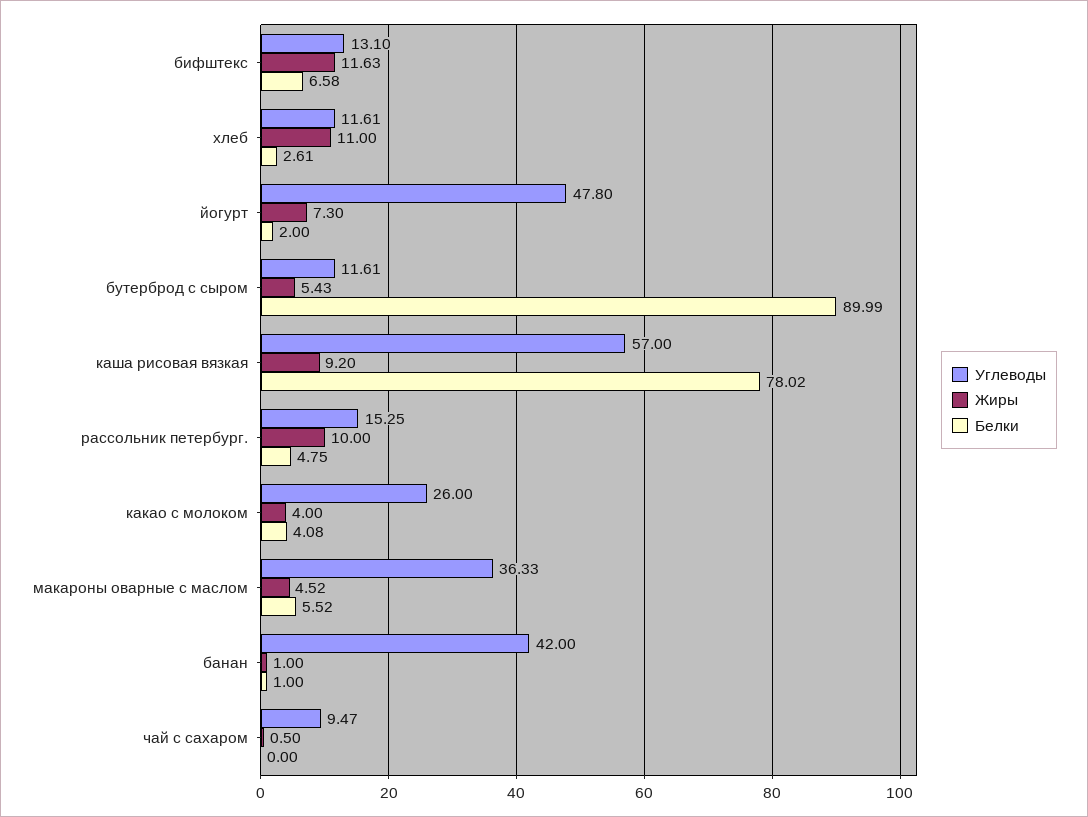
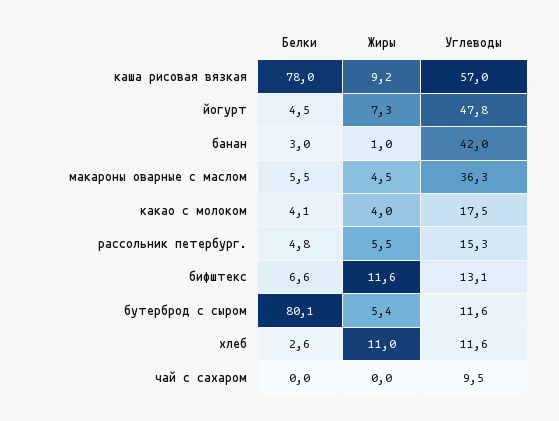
  {
    "Углеводы": {
      "бифштекс": 13.1,
      "хлеб": 11.61,
      "йогурт": 47.8,
      "бутерброд с сыром": 11.61,
      "каша рисовая вязкая": 57,
      "рассольник петербург.": 15.25,
-     "какао с молоком": 26,
+     "какао с молоком": 17.5,
      "макароны оварные с маслом": 36.33,
      "банан": 42,
      "чай с сахаром": 9.47
    },
    "Жиры": {
      "бифштекс": 11.63,
      "хлеб": 11,
      "йогурт": 7.3,
      "бутерброд с сыром": 5.43,
      "каша рисовая вязкая": 9.2,
-     "рассольник петербург.": 10,
+     "рассольник петербург.": 5.5,
      "какао с молоком": 4,
      "макароны оварные с маслом": 4.52,
      "банан": 1,
-     "чай с сахаром": 0.5
+     "чай с сахаром": 0
    },
    "Белки": {
      "бифштекс": 6.58,
      "хлеб": 2.61,
-     "йогурт": 2,
+     "йогурт": 4.5,
-     "бутерброд с сыром": 89.99,
+     "бутерброд с сыром": 80.1,
      "каша рисовая вязкая": 78.02,
      "рассольник петербург.": 4.75,
      "какао с молоком": 4.08,
      "макароны оварные с маслом": 5.52,
-     "банан": 1,
+     "банан": 3,
      "чай с сахаром": 0
    }
  }

